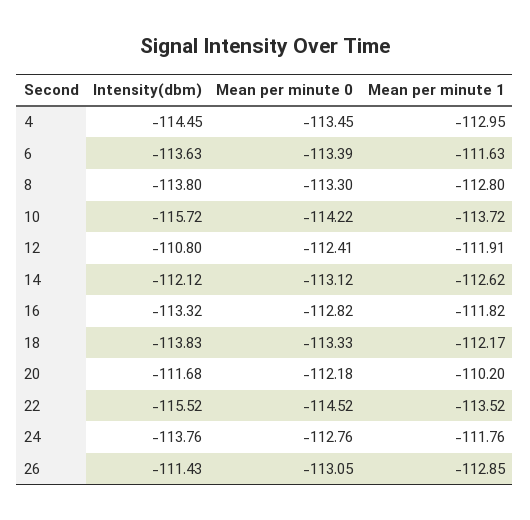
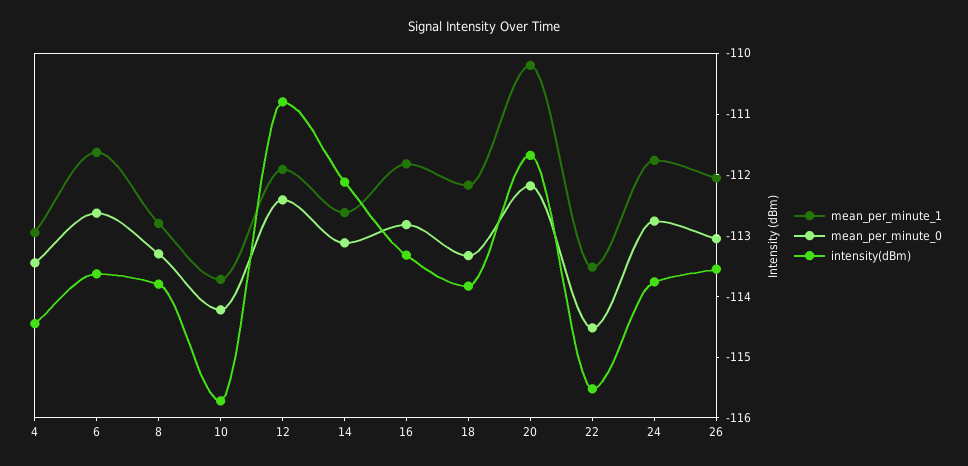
  {
    "Intensity(dbm)": {
      "4": -114.45,
      "6": -113.63,
      "8": -113.8,
      "10": -115.72,
      "12": -110.8,
      "14": -112.12,
      "16": -113.32,
      "18": -113.83,
      "20": -111.68,
      "22": -115.52,
      "24": -113.76,
-     "26": -111.43
+     "26": -113.6
    },
    "Mean per minute 0": {
      "4": -113.45,
-     "6": -113.39,
+     "6": -112.6,
      "8": -113.3,
      "10": -114.22,
      "12": -112.41,
      "14": -113.12,
      "16": -112.82,
      "18": -113.33,
      "20": -112.18,
      "22": -114.52,
      "24": -112.76,
      "26": -113.05
    },
    "Mean per minute 1": {
      "4": -112.95,
      "6": -111.63,
      "8": -112.8,
      "10": -113.72,
      "12": -111.91,
      "14": -112.62,
      "16": -111.82,
      "18": -112.17,
      "20": -110.2,
      "22": -113.52,
      "24": -111.76,
-     "26": -112.85
+     "26": -112
    }
  }

